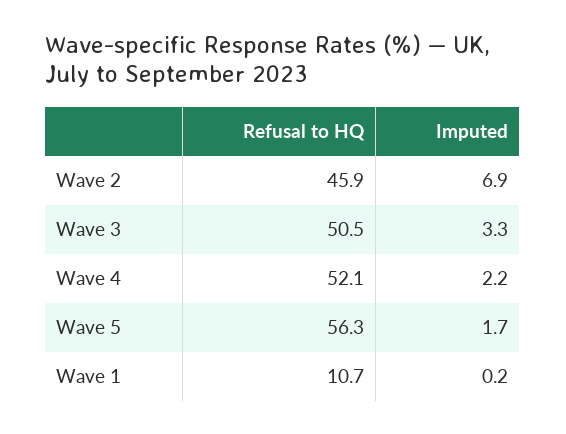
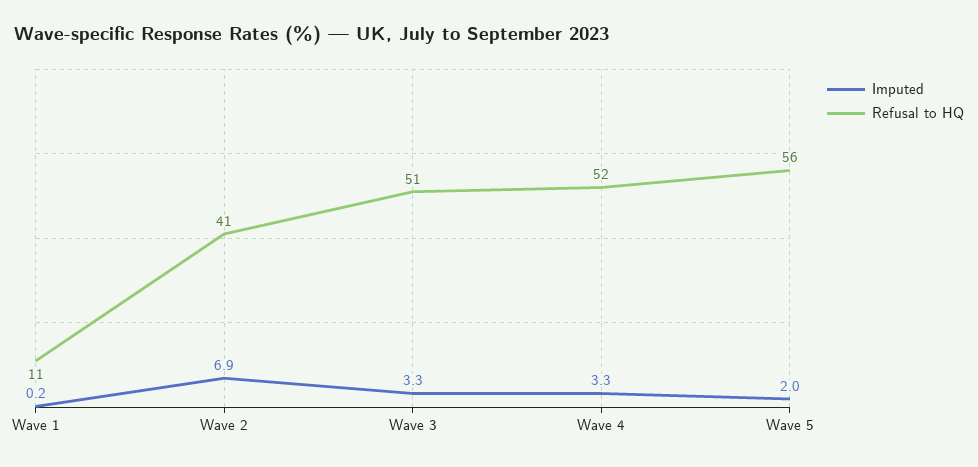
  {
    "Refusal to HQ": {
-     "Wave 2": 45.9,
+     "Wave 2": 41,
      "Wave 3": 50.5,
      "Wave 4": 52.1,
      "Wave 5": 56.3,
      "Wave 1": 10.7
    },
    "Imputed": {
      "Wave 2": 6.9,
      "Wave 3": 3.3,
-     "Wave 4": 2.2,
+     "Wave 4": 3.3,
-     "Wave 5": 1.7,
+     "Wave 5": 2,
      "Wave 1": 0.2
    }
  }

